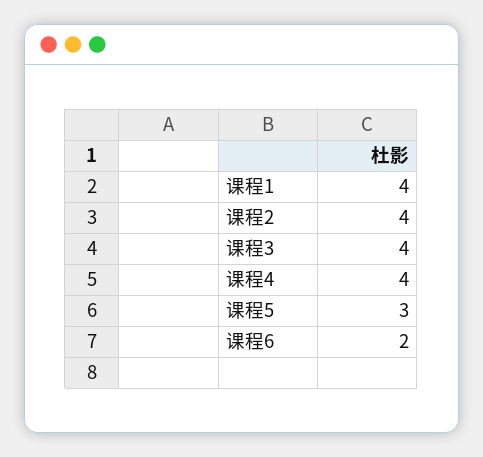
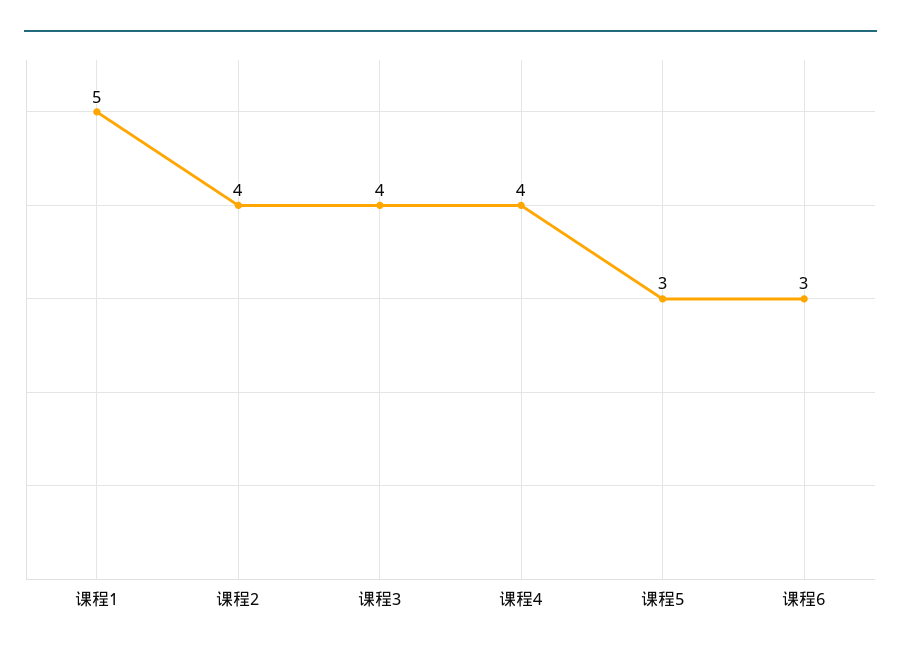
  {
-   "课程1": 4,
+   "课程1": 5,
    "课程2": 4,
    "课程3": 4,
    "课程4": 4,
    "课程5": 3,
-   "课程6": 2
+   "课程6": 3
  }

